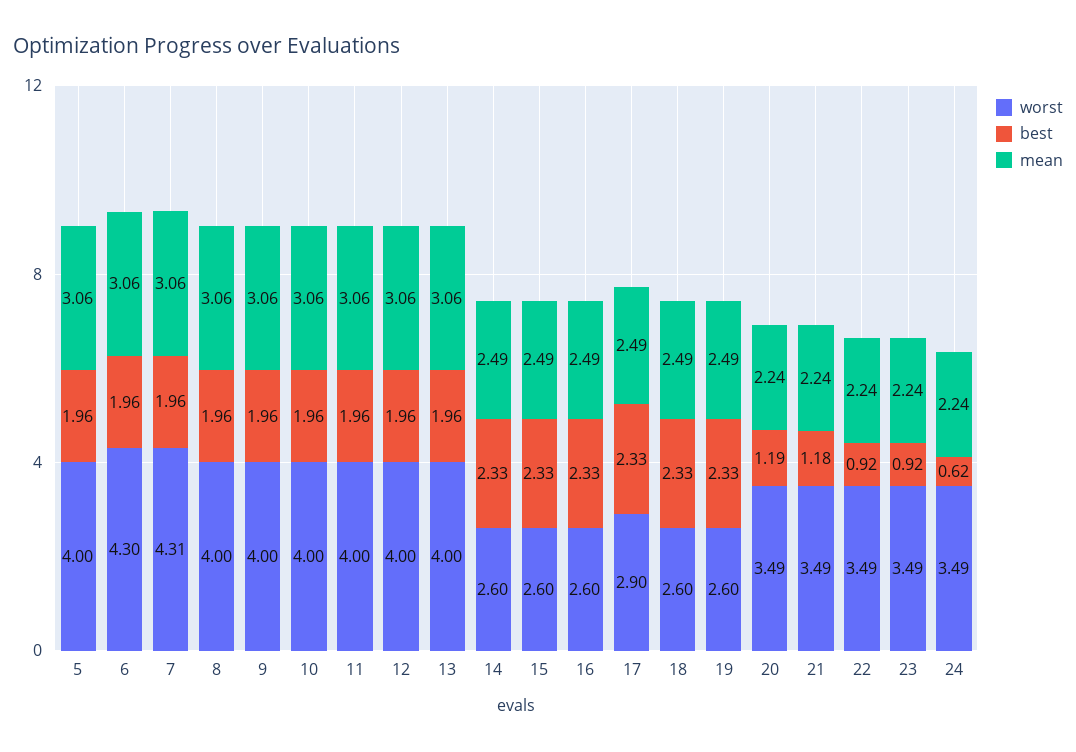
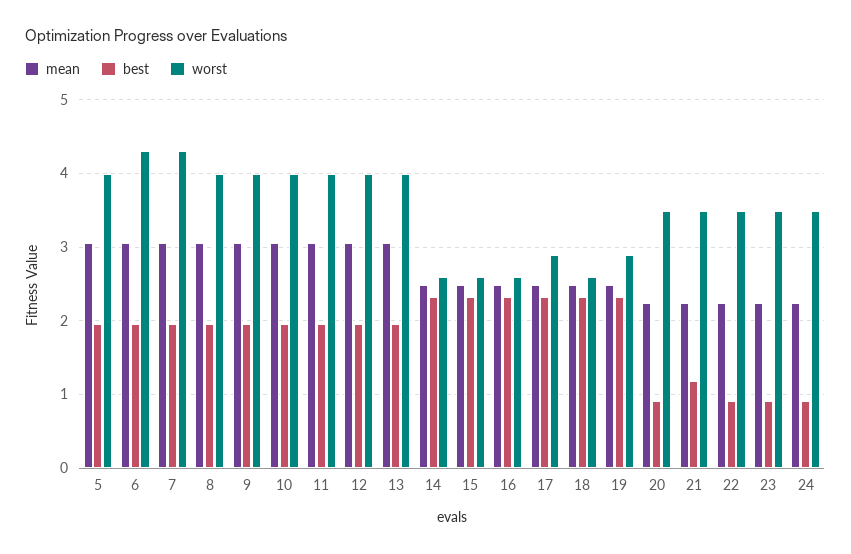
  {
    "worst": {
      "5": 4,
      "6": 4.3,
      "7": 4.31,
      "8": 4,
      "9": 4,
      "10": 4,
      "11": 4,
      "12": 4,
      "13": 4,
      "14": 2.6,
      "15": 2.6,
      "16": 2.6,
      "17": 2.9,
      "18": 2.6,
-     "19": 2.6,
+     "19": 2.9,
      "20": 3.49,
      "21": 3.49,
      "22": 3.49,
      "23": 3.49,
      "24": 3.49
    },
    "best": {
      "5": 1.96,
      "6": 1.96,
      "7": 1.96,
      "8": 1.96,
      "9": 1.96,
      "10": 1.96,
      "11": 1.96,
      "12": 1.96,
      "13": 1.96,
      "14": 2.33,
      "15": 2.33,
      "16": 2.33,
      "17": 2.33,
      "18": 2.33,
      "19": 2.33,
-     "20": 1.19,
+     "20": 0.9,
      "21": 1.18,
      "22": 0.92,
      "23": 0.92,
-     "24": 0.62
+     "24": 0.9
    },
    "mean": {
      "5": 3.06,
      "6": 3.06,
      "7": 3.06,
      "8": 3.06,
      "9": 3.06,
      "10": 3.06,
      "11": 3.06,
      "12": 3.06,
      "13": 3.06,
      "14": 2.49,
      "15": 2.49,
      "16": 2.49,
      "17": 2.49,
      "18": 2.49,
      "19": 2.49,
      "20": 2.24,
      "21": 2.24,
      "22": 2.24,
      "23": 2.24,
      "24": 2.24
    }
  }

